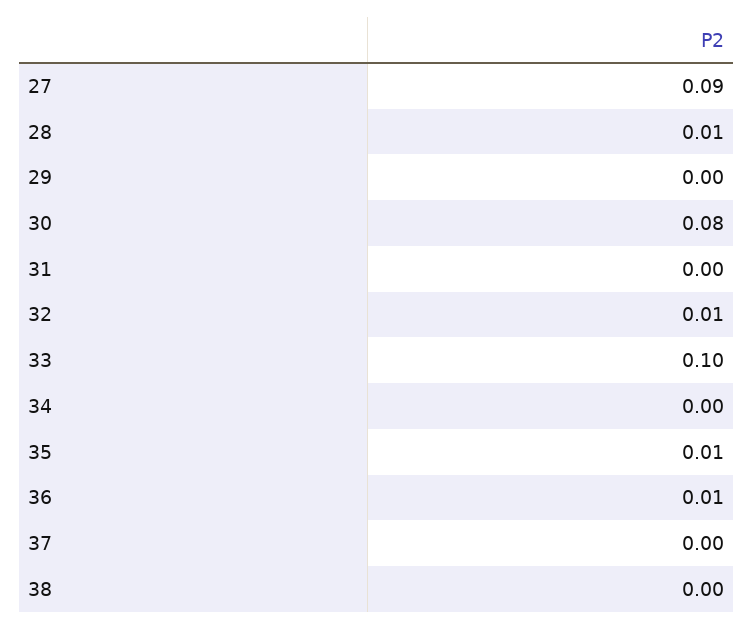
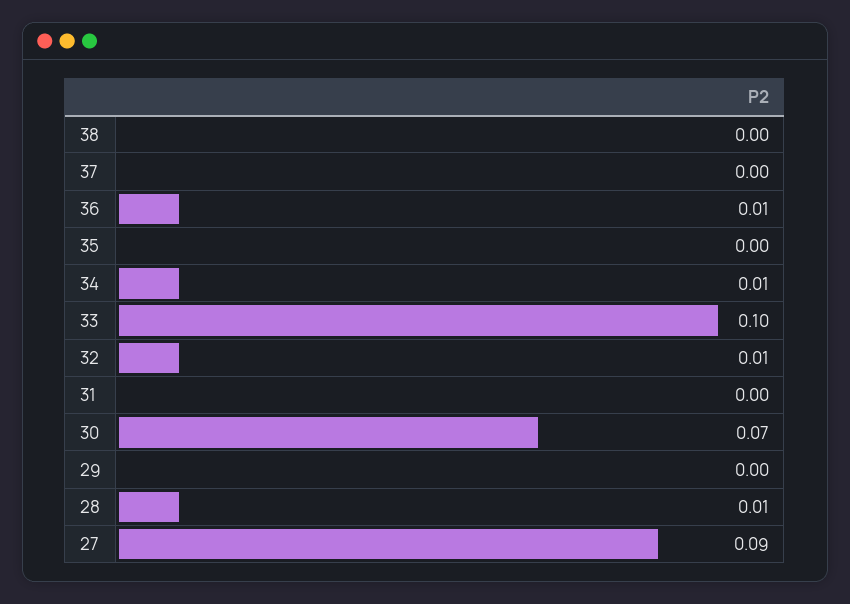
  {
    "27": 0.09,
    "28": 0.01,
    "29": 0,
-   "30": 0.08,
+   "30": 0.07,
    "31": 0,
    "32": 0.01,
    "33": 0.1,
-   "34": 0,
+   "34": 0.01,
-   "35": 0.01,
+   "35": 0,
    "36": 0.01,
    "37": 0,
    "38": 0
  }

